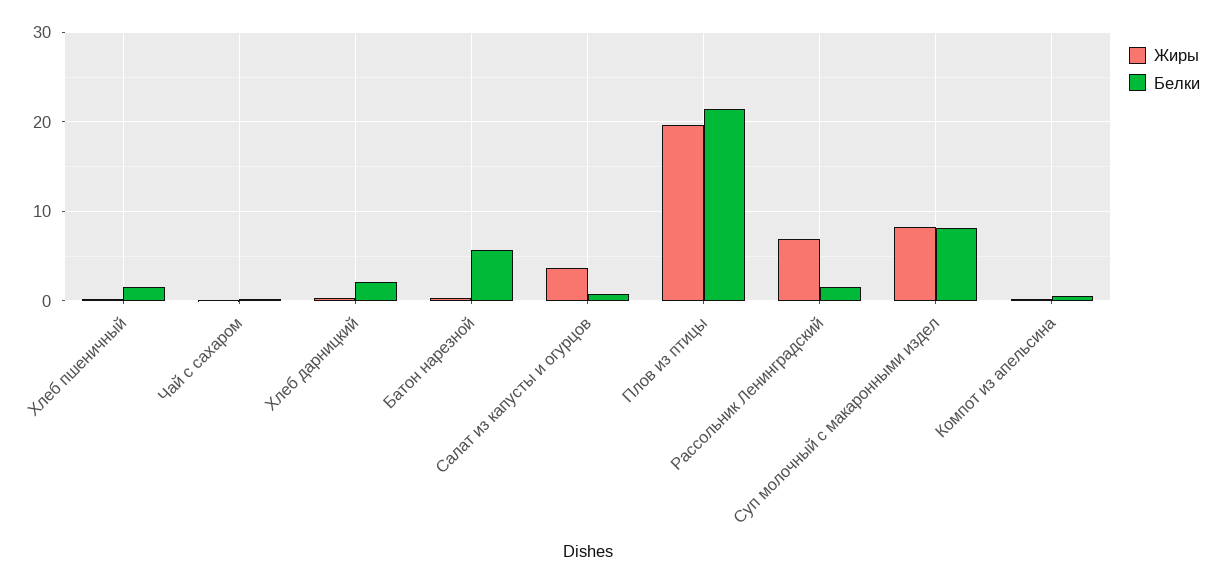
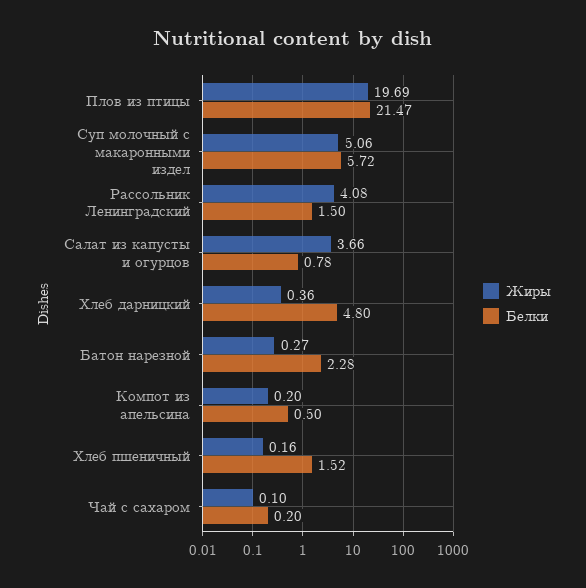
  {
    "Жиры": {
      "Хлеб пшеничный": 0.16,
      "Чай с сахаром": 0.1,
      "Хлеб дарницкий": 0.36,
      "Батон нарезной": 0.27,
      "Салат из капусты и огурцов": 3.66,
      "Плов из птицы": 19.69,
-     "Рассольник Ленинградский": 7,
+     "Рассольник Ленинградский": 4.08,
-     "Суп молочный с макаронными издел": 8,
+     "Суп молочный с макаронными издел": 5.06,
      "Компот из апельсина": 0.2
    },
    "Белки": {
      "Хлеб пшеничный": 1.52,
      "Чай с сахаром": 0.2,
-     "Хлеб дарницкий": 2,
+     "Хлеб дарницкий": 4.8,
-     "Батон нарезной": 6,
+     "Батон нарезной": 2.28,
      "Салат из капусты и огурцов": 0.78,
      "Плов из птицы": 21.47,
      "Рассольник Ленинградский": 1.5,
-     "Суп молочный с макаронными издел": 8,
+     "Суп молочный с макаронными издел": 5.72,
      "Компот из апельсина": 0.5
    }
  }

